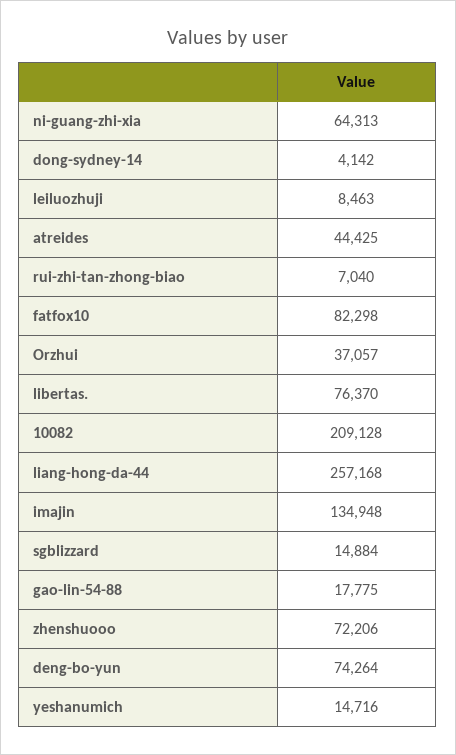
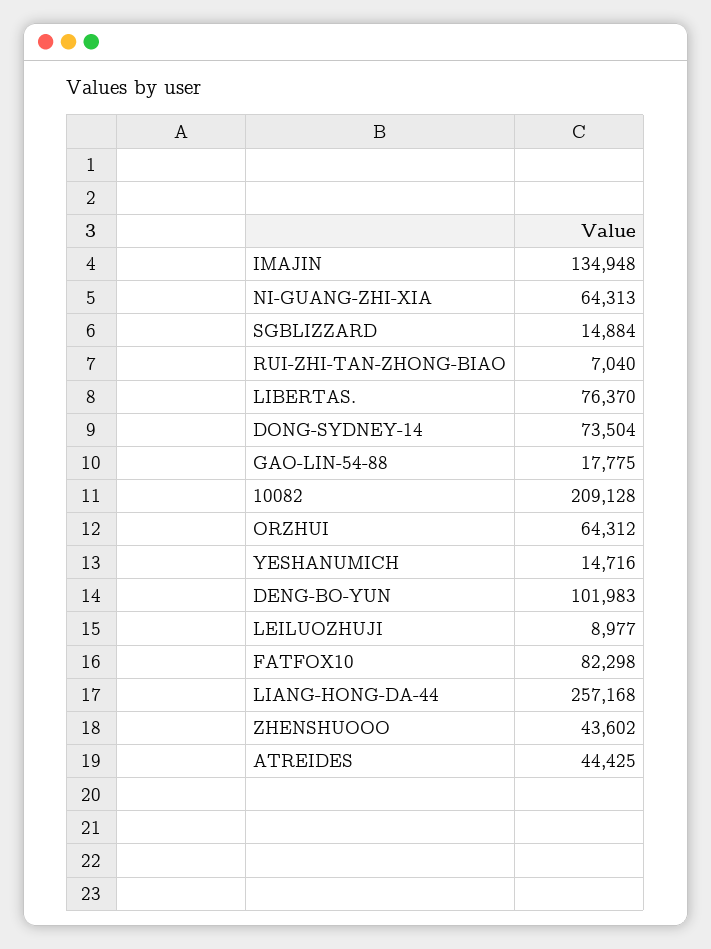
  {
    "ni-guang-zhi-xia": 64313,
-   "dong-sydney-14": 4142,
+   "dong-sydney-14": 73504,
-   "leiluozhuji": 8463,
+   "leiluozhuji": 8977,
    "atreides": 44425,
    "rui-zhi-tan-zhong-biao": 7040,
    "fatfox10": 82298,
-   "Orzhui": 37057,
+   "Orzhui": 64312,
    "libertas.": 76370,
    "10082": 209128,
    "liang-hong-da-44": 257168,
    "imajin": 134948,
    "sgblizzard": 14884,
    "gao-lin-54-88": 17775,
-   "zhenshuooo": 72206,
+   "zhenshuooo": 43602,
-   "deng-bo-yun": 74264,
+   "deng-bo-yun": 101983,
    "yeshanumich": 14716
  }

